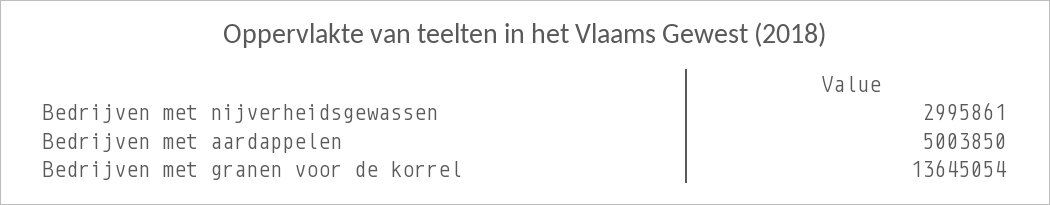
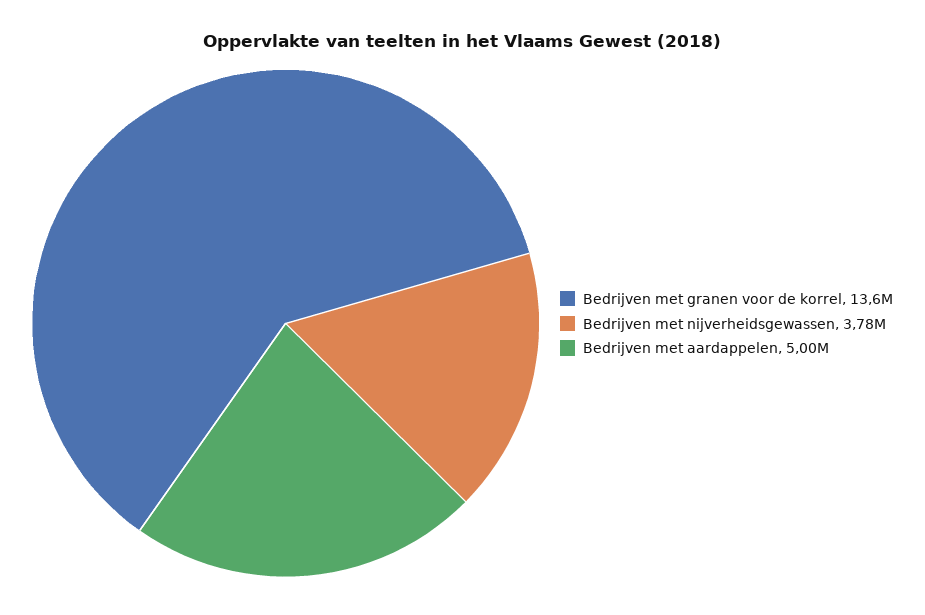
  {
-   "Bedrijven met nijverheidsgewassen": 2995861,
+   "Bedrijven met nijverheidsgewassen": 3780000,
    "Bedrijven met aardappelen": 5003850,
    "Bedrijven met granen voor de korrel": 13645054
  }

